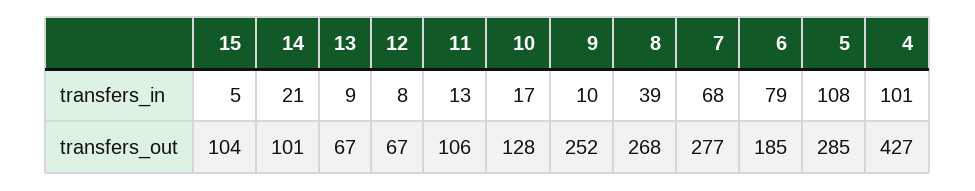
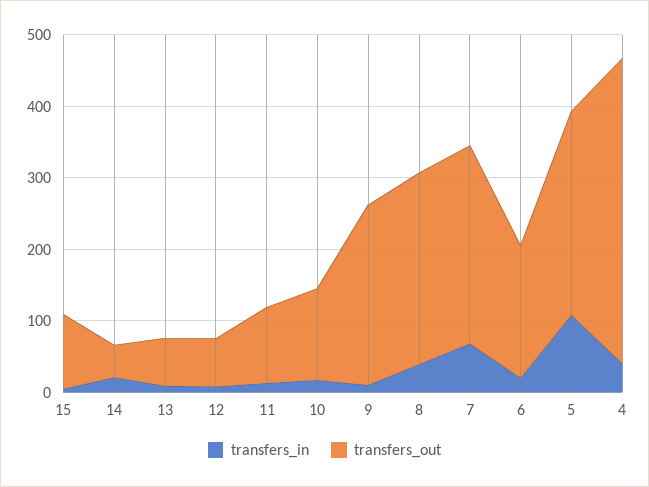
  {
    "transfers_in": {
      "15": 5,
      "14": 21,
      "13": 9,
      "12": 8,
      "11": 13,
      "10": 17,
      "9": 10,
      "8": 39,
      "7": 68,
-     "6": 79,
+     "6": 20,
      "5": 108,
-     "4": 101
+     "4": 40
    },
    "transfers_out": {
      "15": 104,
-     "14": 101,
+     "14": 40,
      "13": 67,
      "12": 67,
      "11": 106,
      "10": 128,
      "9": 252,
      "8": 268,
      "7": 277,
      "6": 185,
      "5": 285,
      "4": 427
    }
  }

